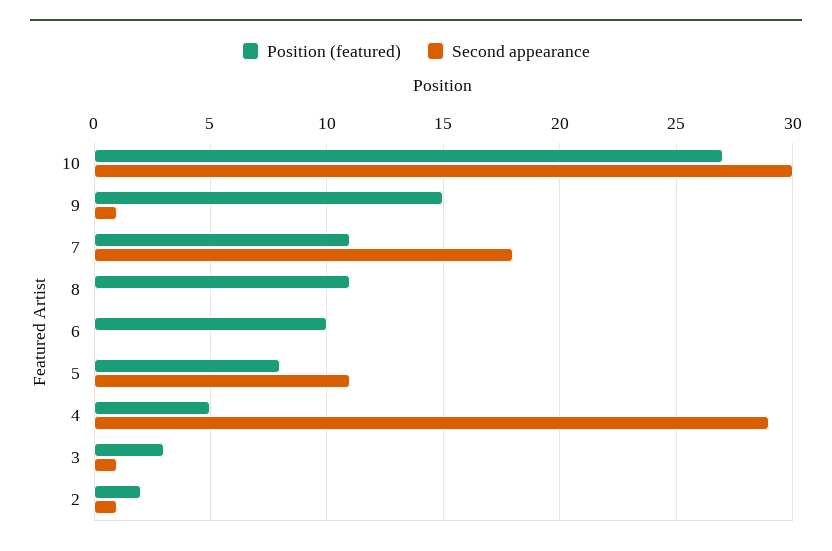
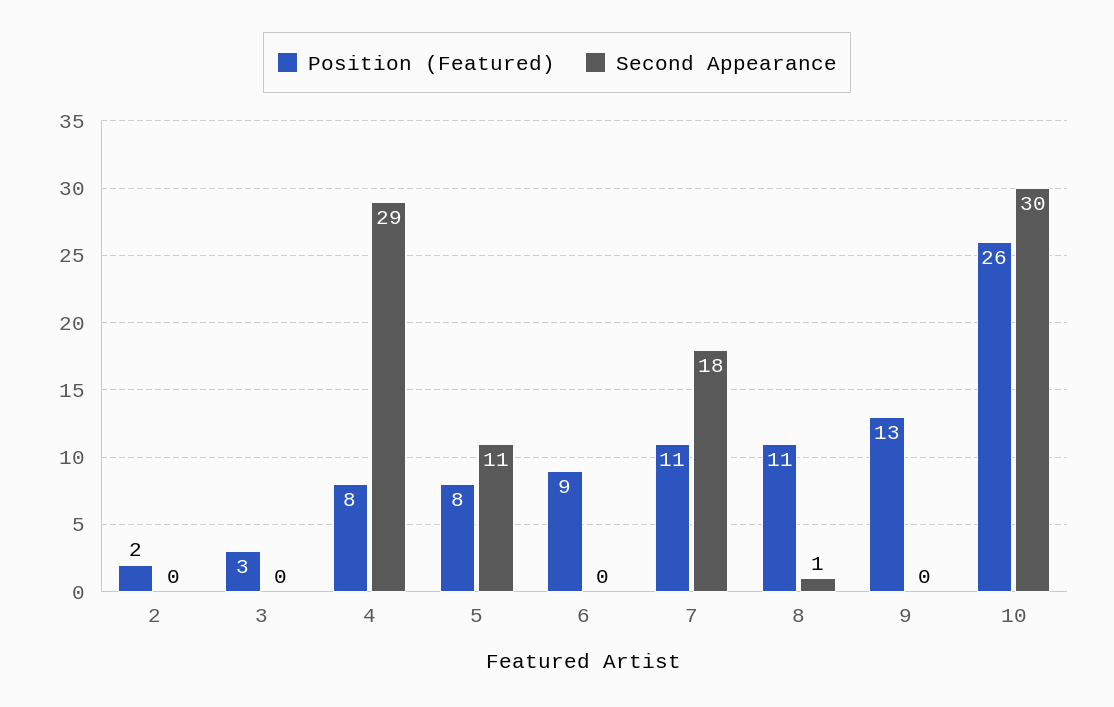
  {
    "Position (featured)": {
-     "10": 27,
+     "10": 26,
-     "9": 15,
+     "9": 13,
      "7": 11,
      "8": 11,
-     "6": 10,
+     "6": 9,
      "5": 8,
-     "4": 5,
+     "4": 8,
      "3": 3,
      "2": 2
    },
    "Second appearance": {
      "10": 30,
-     "9": 1,
+     "9": 0,
      "7": 18,
-     "8": 0,
+     "8": 1,
      "6": 0,
      "5": 11,
      "4": 29,
-     "3": 1,
+     "3": 0,
-     "2": 1
+     "2": 0
    }
  }

